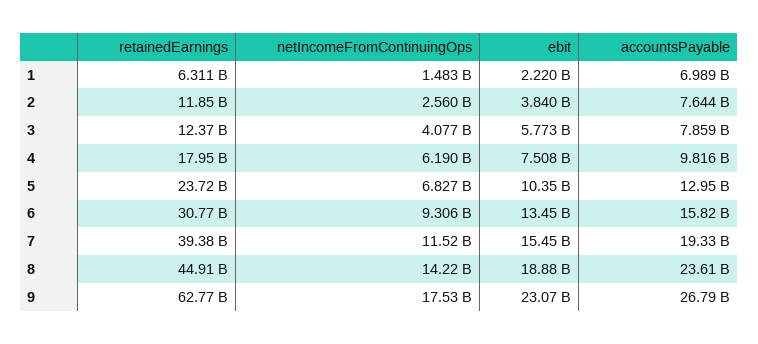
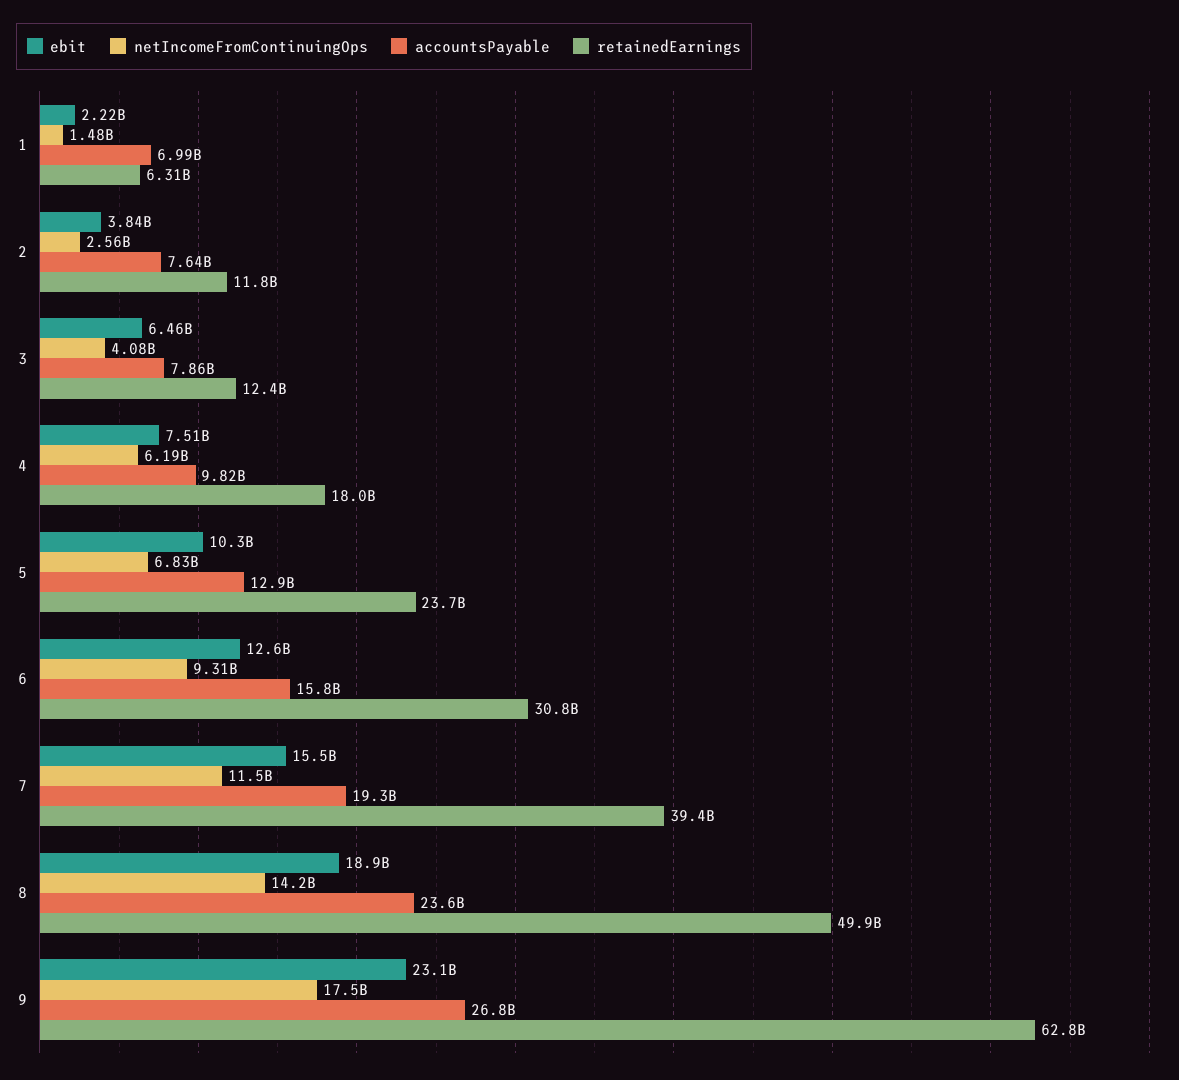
  {
    "retainedEarnings": {
      "1": 6311000000,
      "2": 11850000000,
      "3": 12370000000,
      "4": 17950000000,
      "5": 23720000000,
      "6": 30770000000,
      "7": 39380000000,
-     "8": 44910000000,
+     "8": 49900000000,
      "9": 62770000000
    },
    "netIncomeFromContinuingOps": {
      "1": 1483000000,
      "2": 2560000000,
      "3": 4077000000,
      "4": 6190000000,
      "5": 6827000000,
      "6": 9306000000,
      "7": 11520000000,
      "8": 14220000000,
      "9": 17530000000
    },
    "ebit": {
      "1": 2220000000,
      "2": 3840000000,
-     "3": 5773000000,
+     "3": 6460000000,
      "4": 7508000000,
      "5": 10350000000,
-     "6": 13450000000,
+     "6": 12600000000,
      "7": 15450000000,
      "8": 18880000000,
      "9": 23070000000
    },
    "accountsPayable": {
      "1": 6989000000,
      "2": 7644000000,
      "3": 7859000000,
      "4": 9816000000,
      "5": 12950000000,
      "6": 15820000000,
      "7": 19330000000,
      "8": 23610000000,
      "9": 26790000000
    }
  }

